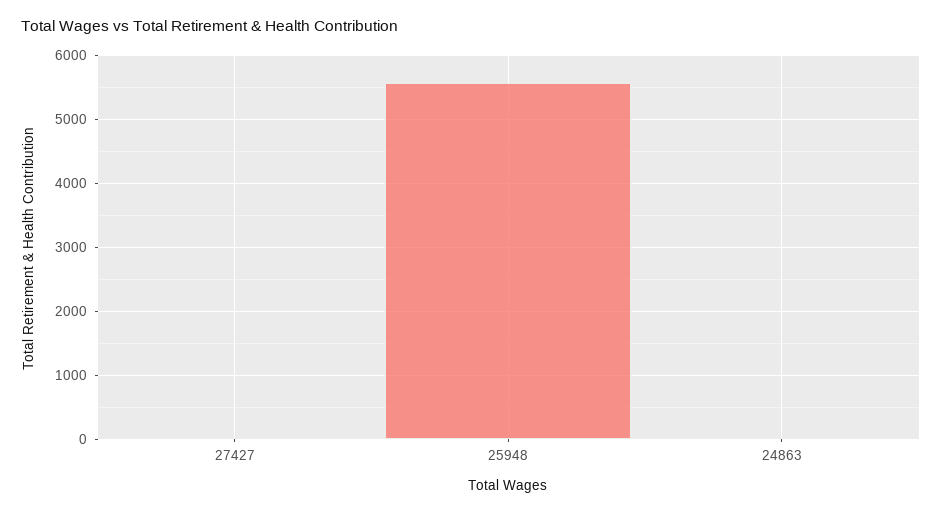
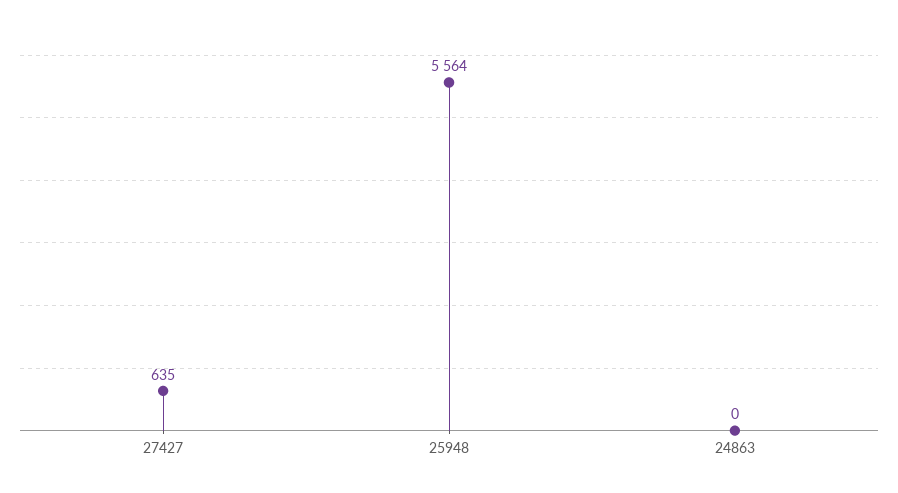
  {
-   "27427": 0,
+   "27427": 635,
    "25948": 5564,
    "24863": 0
  }

